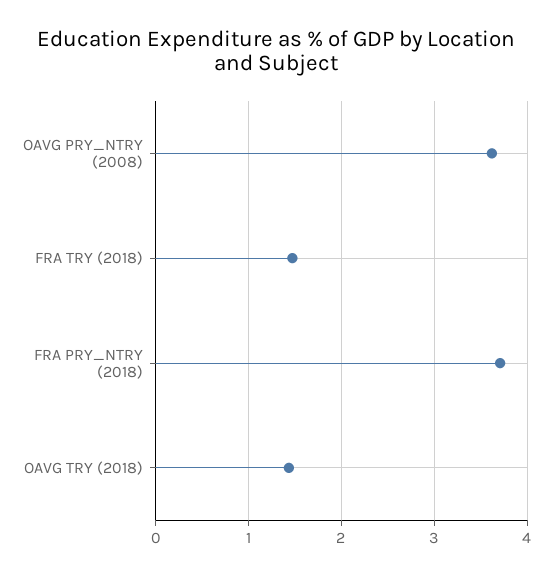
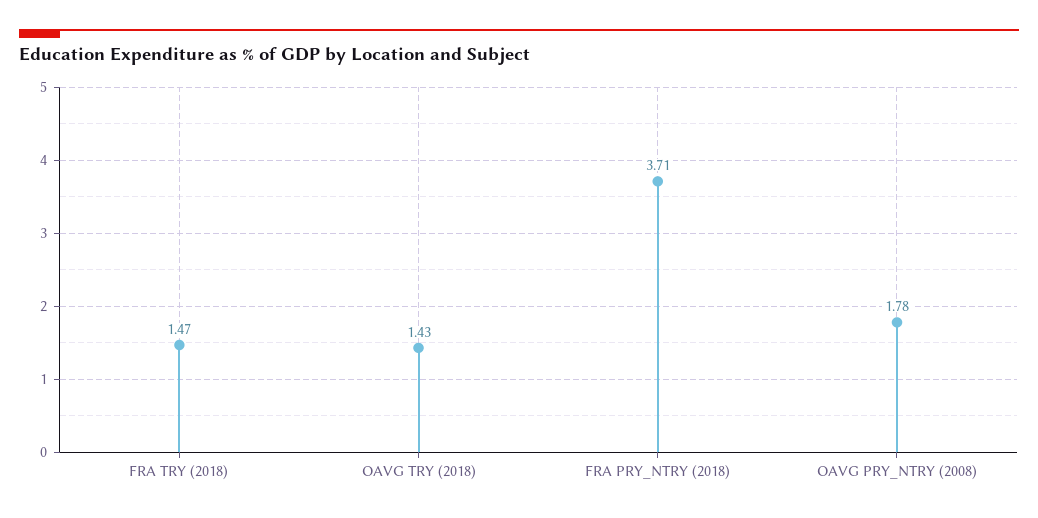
  {
-   "OAVG PRY_NTRY (2008)": 3.6,
+   "OAVG PRY_NTRY (2008)": 1.78,
    "FRA TRY (2018)": 1.47,
    "FRA PRY_NTRY (2018)": 3.71,
    "OAVG TRY (2018)": 1.43
  }

